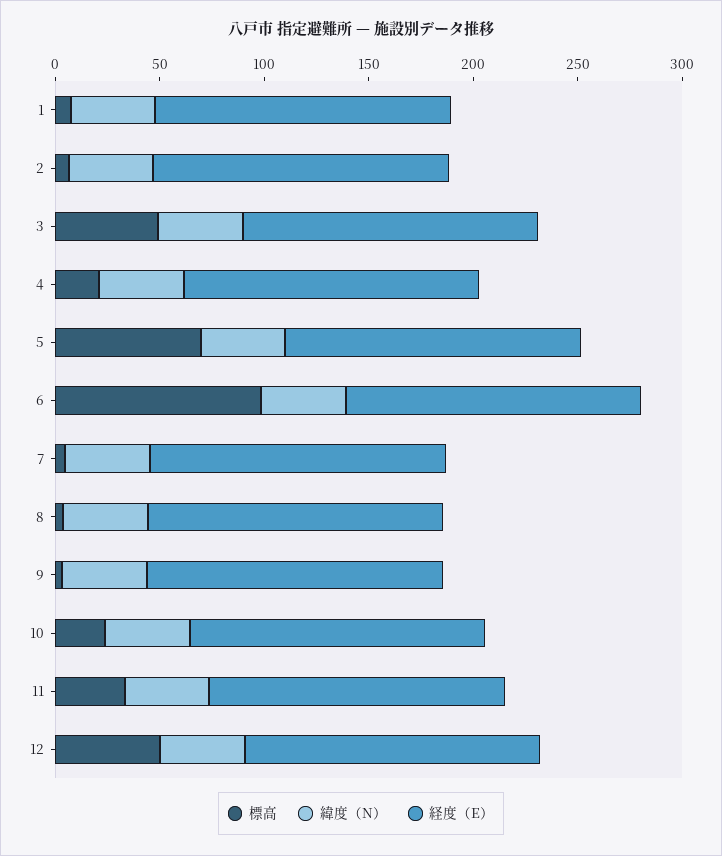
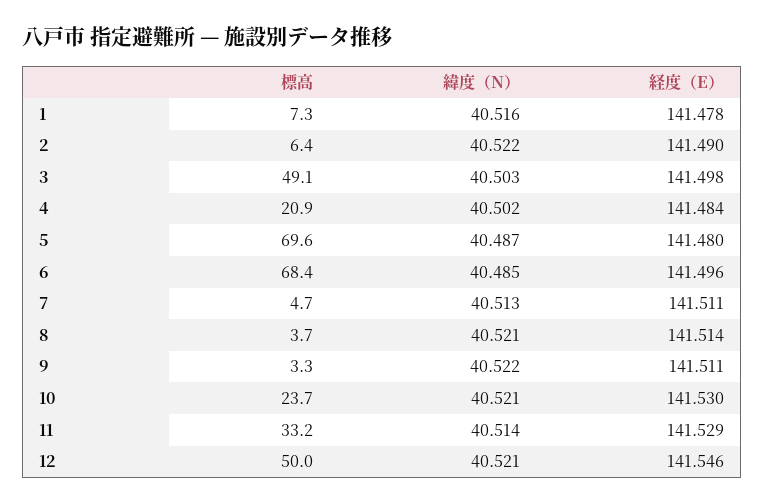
  {
    "標高": {
      "1": 7.3,
      "2": 6.4,
      "3": 49.1,
      "4": 20.9,
      "5": 69.6,
-     "6": 100,
+     "6": 68.4,
      "7": 4.7,
      "8": 3.7,
      "9": 3.3,
      "10": 23.7,
      "11": 33.2,
      "12": 50
    },
    "緯度（N）": {
      "1": 40.516,
      "2": 40.522,
      "3": 40.503,
      "4": 40.502,
      "5": 40.487,
      "6": 40.485,
      "7": 40.513,
      "8": 40.521,
      "9": 40.522,
      "10": 40.521,
      "11": 40.514,
      "12": 40.521
    },
    "経度（E）": {
      "1": 141.478,
      "2": 141.49,
      "3": 141.498,
      "4": 141.484,
      "5": 141.48,
      "6": 141.496,
      "7": 141.511,
      "8": 141.514,
      "9": 141.511,
      "10": 141.53,
      "11": 141.529,
      "12": 141.546
    }
  }

